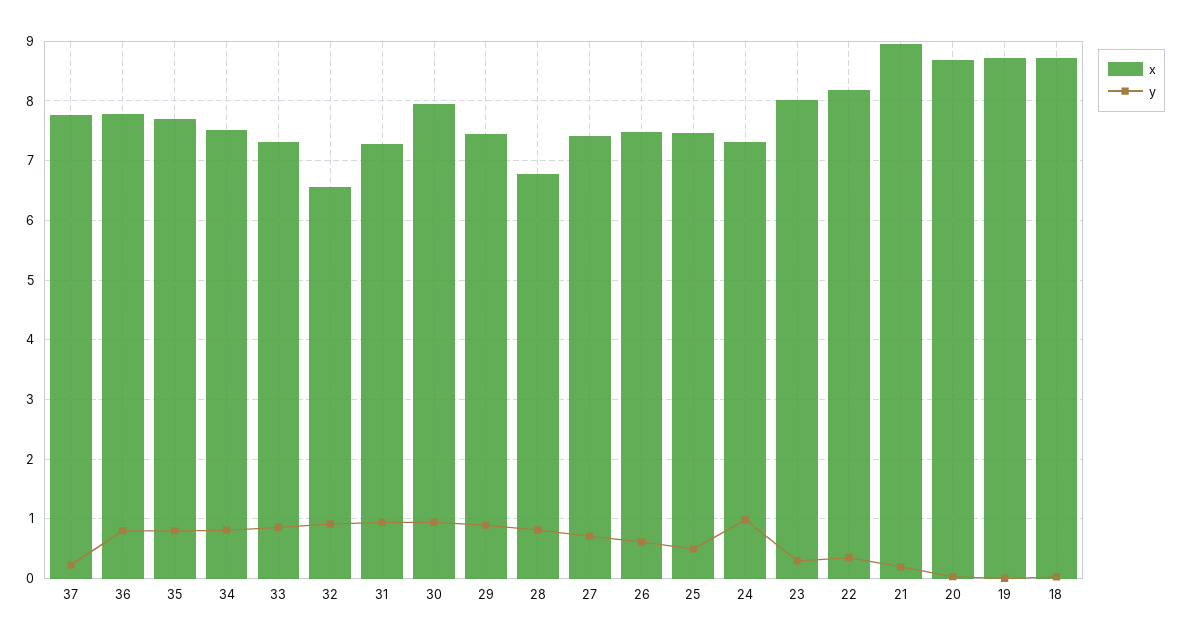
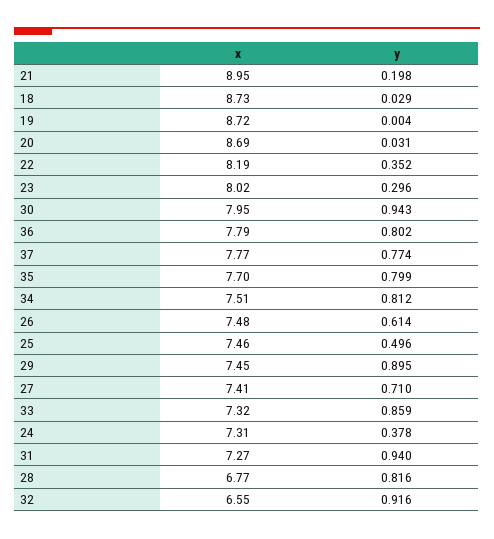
  {
    "x": {
      "37": 7.77,
      "36": 7.79,
      "35": 7.7,
      "34": 7.51,
      "33": 7.32,
      "32": 6.55,
      "31": 7.27,
      "30": 7.95,
      "29": 7.45,
      "28": 6.77,
      "27": 7.41,
      "26": 7.48,
      "25": 7.46,
      "24": 7.31,
      "23": 8.02,
      "22": 8.19,
      "21": 8.95,
      "20": 8.69,
      "19": 8.72,
      "18": 8.73
    },
    "y": {
-     "37": 0.2,
+     "37": 0.774,
      "36": 0.802,
      "35": 0.799,
      "34": 0.812,
      "33": 0.859,
      "32": 0.916,
      "31": 0.94,
      "30": 0.943,
      "29": 0.895,
      "28": 0.816,
      "27": 0.71,
      "26": 0.614,
      "25": 0.496,
-     "24": 1,
+     "24": 0.378,
      "23": 0.296,
      "22": 0.352,
      "21": 0.198,
      "20": 0.031,
      "19": 0.004,
      "18": 0.029
    }
  }

